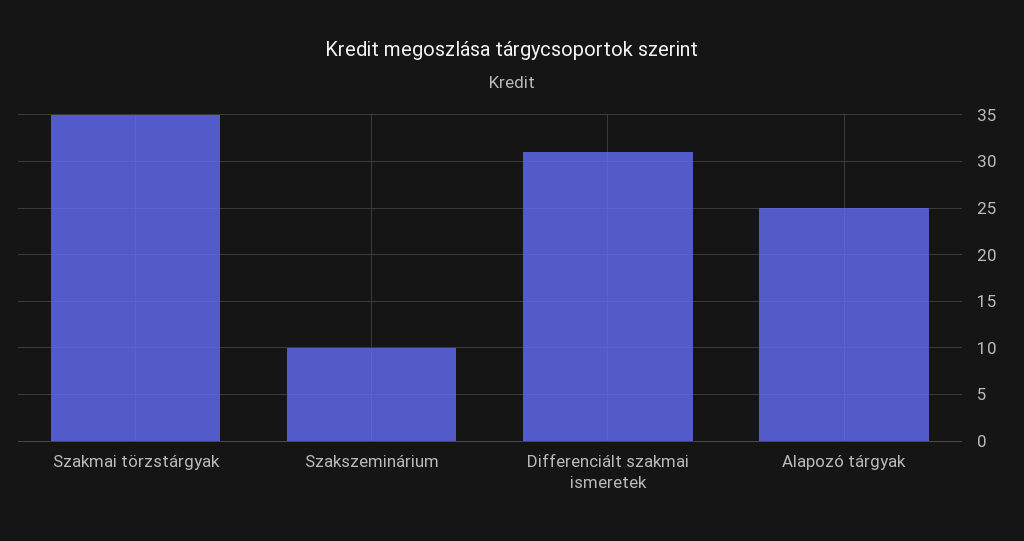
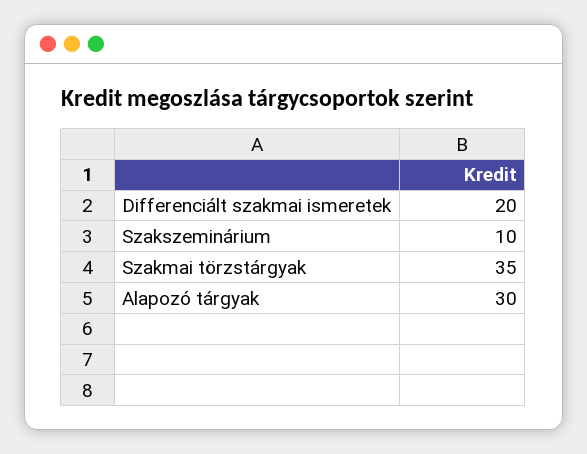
  {
    "Szakmai törzstárgyak": 35,
    "Szakszeminárium": 10,
-   "Differenciált szakmai ismeretek": 31,
+   "Differenciált szakmai ismeretek": 20,
-   "Alapozó tárgyak": 25
+   "Alapozó tárgyak": 30
  }

